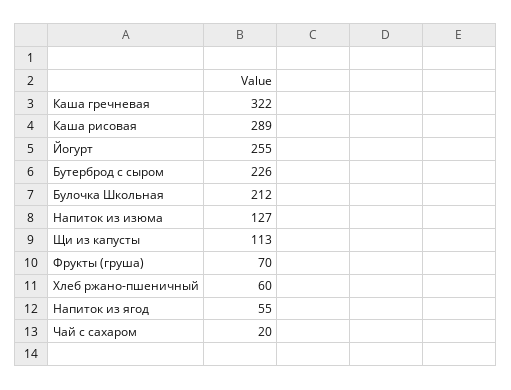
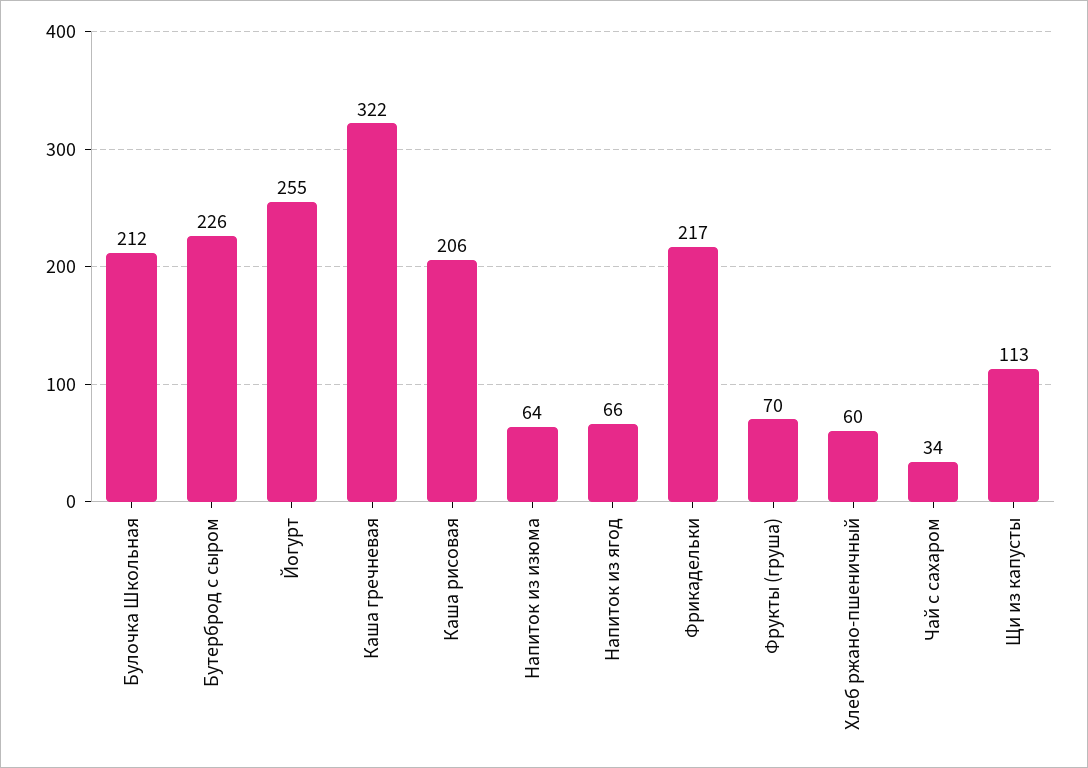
  {
    "Каша гречневая": 322,
-   "Каша рисовая": 289,
+   "Каша рисовая": 206,
    "Йогурт": 255,
    "Бутерброд с сыром": 226,
    "Булочка Школьная": 212,
-   "Напиток из изюма": 127,
+   "Напиток из изюма": 64,
    "Щи из капусты": 113,
    "Фрукты (груша)": 70,
    "Хлеб ржано-пшеничный": 60,
-   "Напиток из ягод": 55,
+   "Напиток из ягод": 66,
-   "Чай с сахаром": 20
+   "Чай с сахаром": 34,
+   "Фрикадельки": 217
  }

